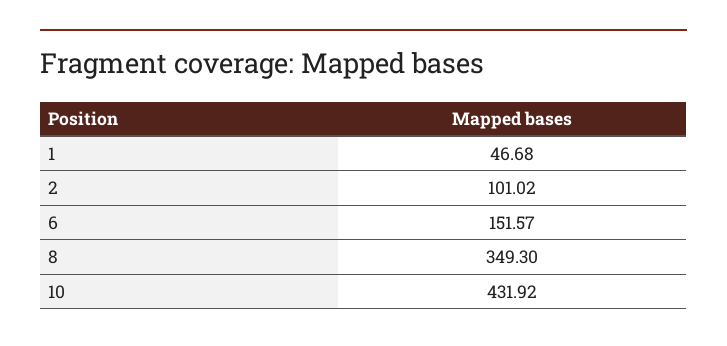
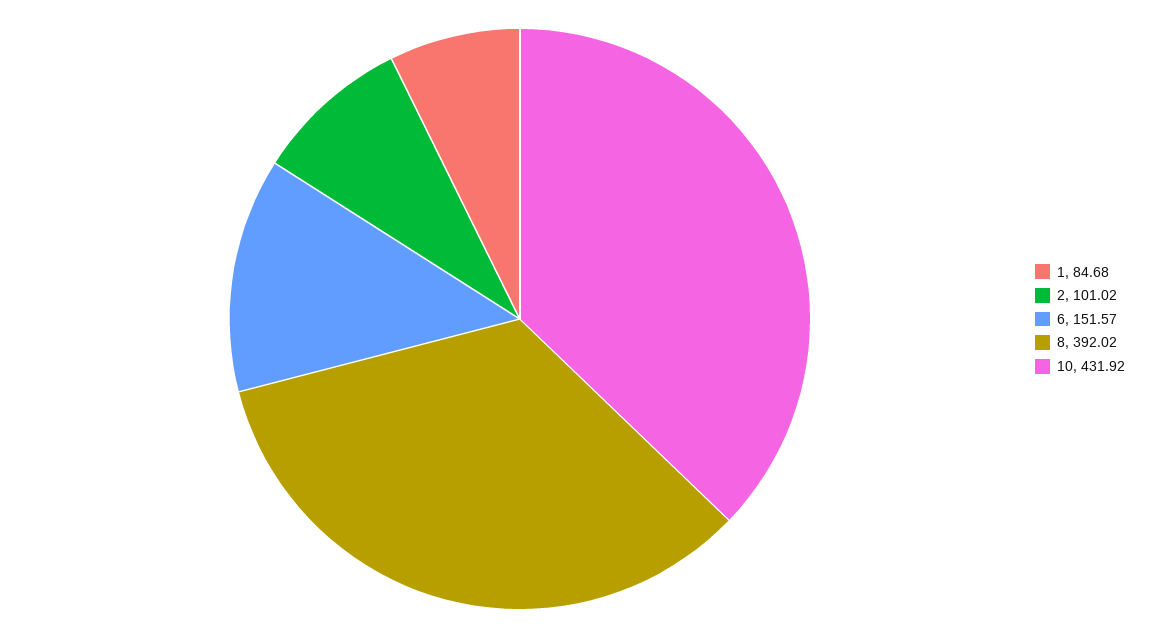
  {
-   "1": 46.68,
+   "1": 84.68,
    "2": 101.02,
    "6": 151.57,
-   "8": 349.3,
+   "8": 392.02,
    "10": 431.92
  }

